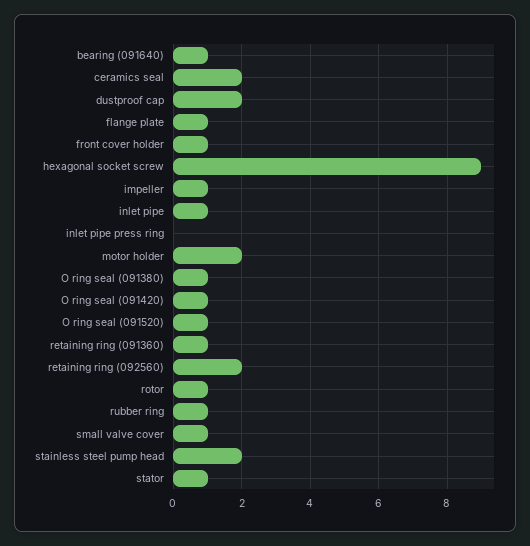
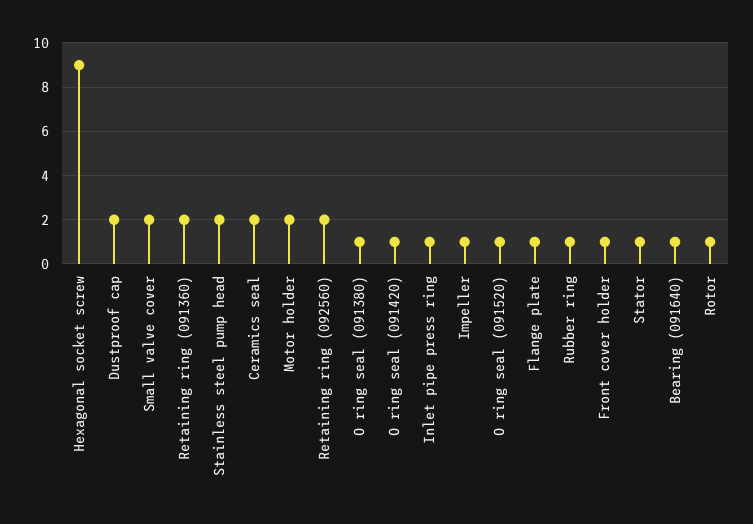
  {
    "bearing (091640)": 1,
    "ceramics seal": 2,
    "dustproof cap": 2,
    "flange plate": 1,
    "front cover holder": 1,
    "hexagonal socket screw": 9,
    "impeller": 1,
-   "inlet pipe": 1,
-   "inlet pipe press ring": 0,
+   "inlet pipe press ring": 1,
    "motor holder": 2,
    "O ring seal (091380)": 1,
    "O ring seal (091420)": 1,
    "O ring seal (091520)": 1,
-   "retaining ring (091360)": 1,
+   "retaining ring (091360)": 2,
    "retaining ring (092560)": 2,
    "rotor": 1,
    "rubber ring": 1,
-   "small valve cover": 1,
+   "small valve cover": 2,
    "stainless steel pump head": 2,
    "stator": 1
  }

